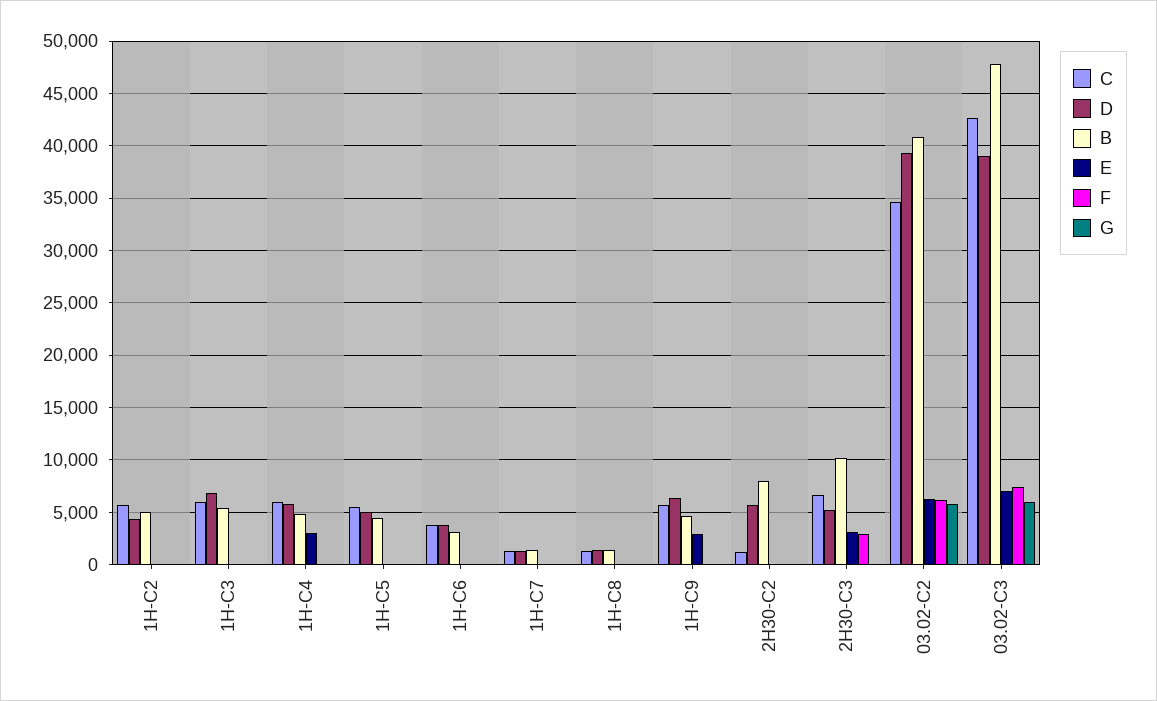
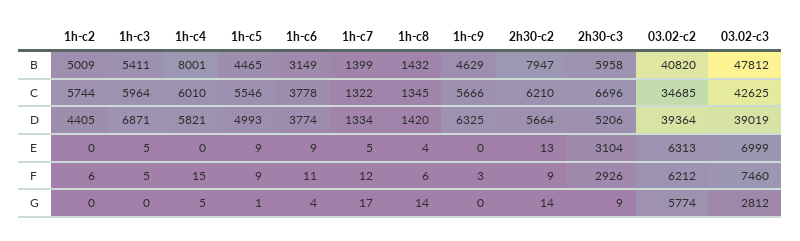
  {
    "C": {
      "1H-C2": 5744,
      "1H-C3": 5964,
      "1H-C4": 6010,
      "1H-C5": 5546,
      "1H-C6": 3778,
      "1H-C7": 1322,
      "1H-C8": 1345,
      "1H-C9": 5666,
-     "2H30-C2": 1000,
+     "2H30-C2": 6210,
      "2H30-C3": 6696,
      "03.02-C2": 34685,
      "03.02-C3": 42625
    },
    "D": {
      "1H-C2": 4405,
      "1H-C3": 6871,
      "1H-C4": 5821,
      "1H-C5": 4993,
      "1H-C6": 3774,
      "1H-C7": 1334,
      "1H-C8": 1420,
      "1H-C9": 6325,
      "2H30-C2": 5664,
      "2H30-C3": 5206,
      "03.02-C2": 39364,
      "03.02-C3": 39019
    },
    "B": {
      "1H-C2": 5009,
      "1H-C3": 5411,
-     "1H-C4": 5000,
+     "1H-C4": 8001,
      "1H-C5": 4465,
      "1H-C6": 3149,
      "1H-C7": 1399,
      "1H-C8": 1432,
      "1H-C9": 4629,
      "2H30-C2": 7947,
-     "2H30-C3": 10000,
+     "2H30-C3": 5958,
      "03.02-C2": 40820,
      "03.02-C3": 47812
    },
    "E": {
      "1H-C2": 0,
      "1H-C3": 5,
-     "1H-C4": 3000,
+     "1H-C4": 0,
      "1H-C5": 9,
      "1H-C6": 9,
      "1H-C7": 5,
      "1H-C8": 4,
-     "1H-C9": 3000,
+     "1H-C9": 0,
      "2H30-C2": 13,
      "2H30-C3": 3104,
      "03.02-C2": 6313,
      "03.02-C3": 6999
    },
    "F": {
      "1H-C2": 6,
      "1H-C3": 5,
      "1H-C4": 15,
      "1H-C5": 9,
      "1H-C6": 11,
      "1H-C7": 12,
      "1H-C8": 6,
      "1H-C9": 3,
      "2H30-C2": 9,
      "2H30-C3": 2926,
      "03.02-C2": 6212,
      "03.02-C3": 7460
    },
    "G": {
      "1H-C2": 0,
      "1H-C3": 0,
      "1H-C4": 5,
      "1H-C5": 1,
      "1H-C6": 4,
      "1H-C7": 17,
      "1H-C8": 14,
      "1H-C9": 0,
      "2H30-C2": 14,
      "2H30-C3": 9,
      "03.02-C2": 5774,
-     "03.02-C3": 6000
+     "03.02-C3": 2812
    }
  }

